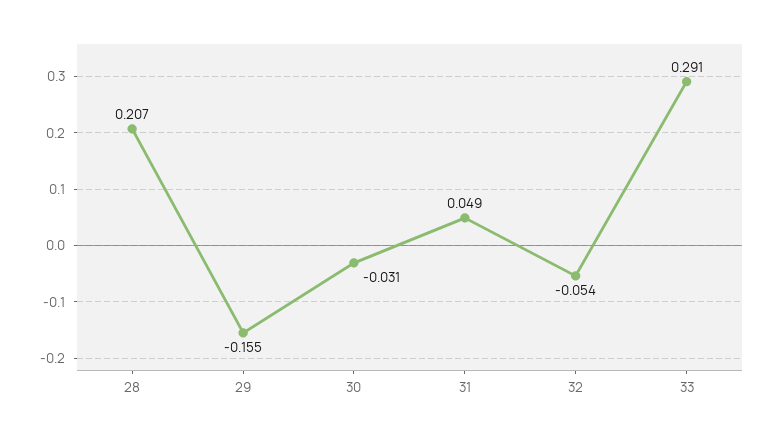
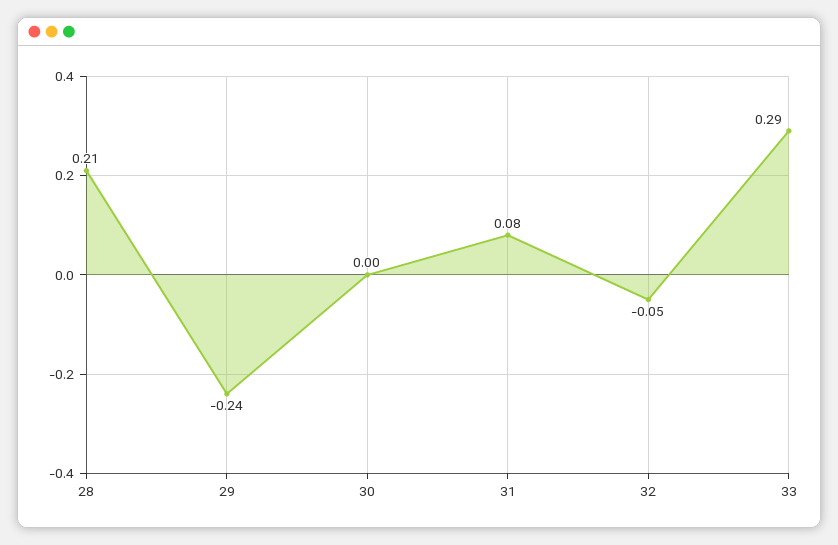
  {
    "28": 0.207,
-   "29": -0.155,
+   "29": -0.24,
-   "30": -0.031,
+   "30": 0,
-   "31": 0.049,
+   "31": 0.08,
    "32": -0.054,
    "33": 0.291
  }

